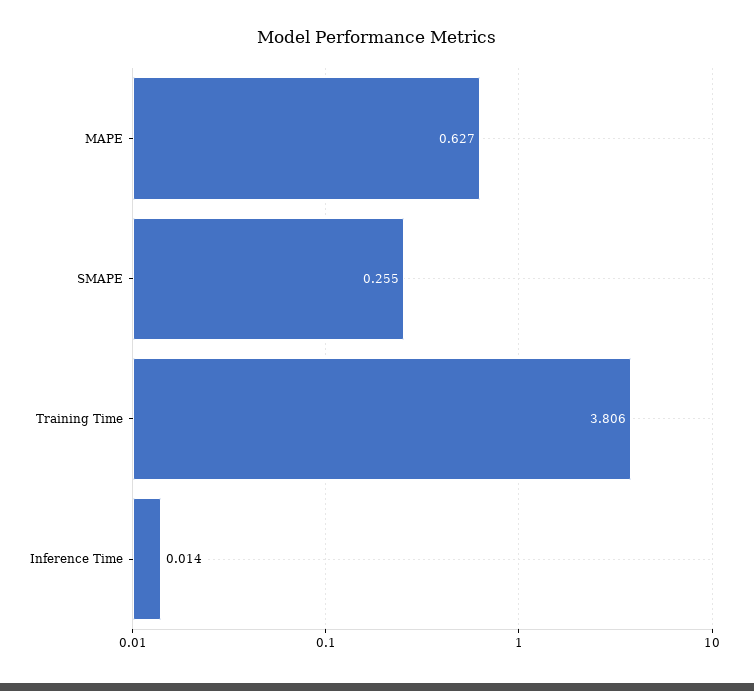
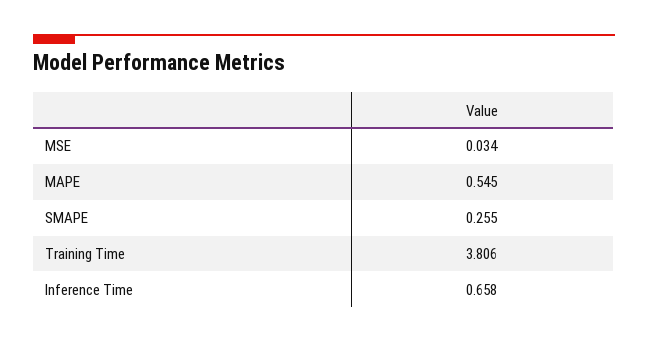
  {
-   "MAPE": 0.627,
+   "MAPE": 0.545,
    "SMAPE": 0.255,
    "Training Time": 3.806,
-   "Inference Time": 0.014
+   "Inference Time": 0.658,
+   "MSE": 0.034
  }

